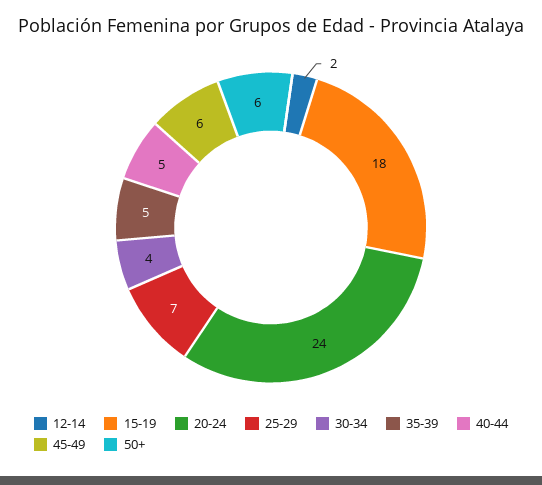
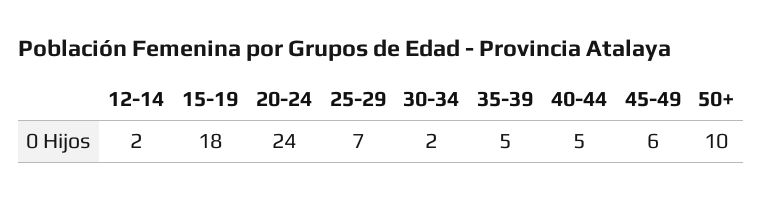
  {
    "12-14": 2,
    "15-19": 18,
    "20-24": 24,
    "25-29": 7,
-   "30-34": 4,
+   "30-34": 2,
    "35-39": 5,
    "40-44": 5,
    "45-49": 6,
-   "50+": 6
+   "50+": 10
  }

